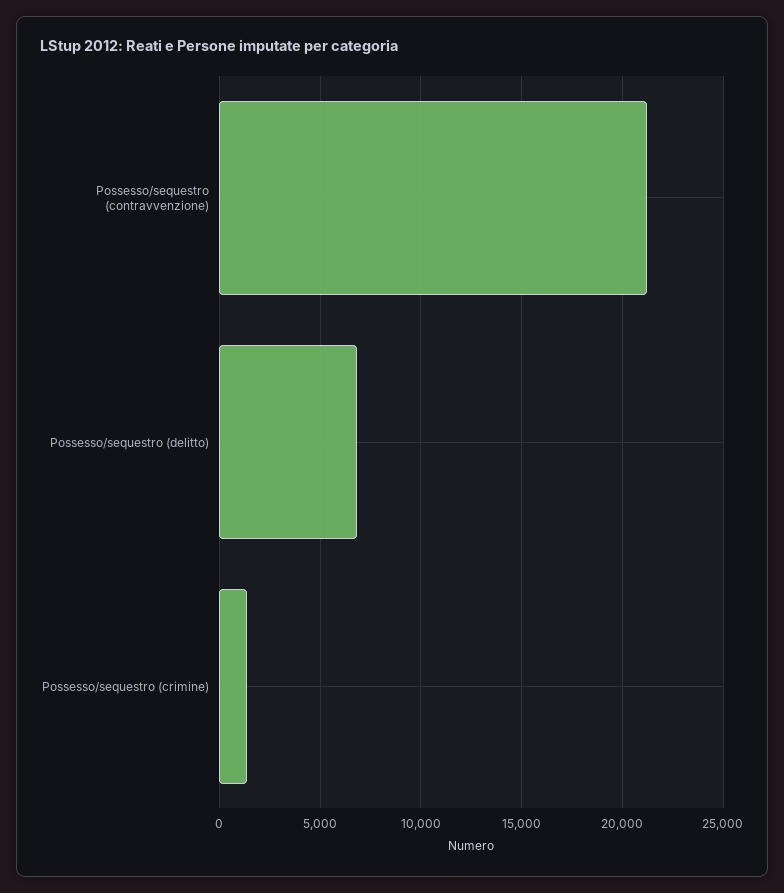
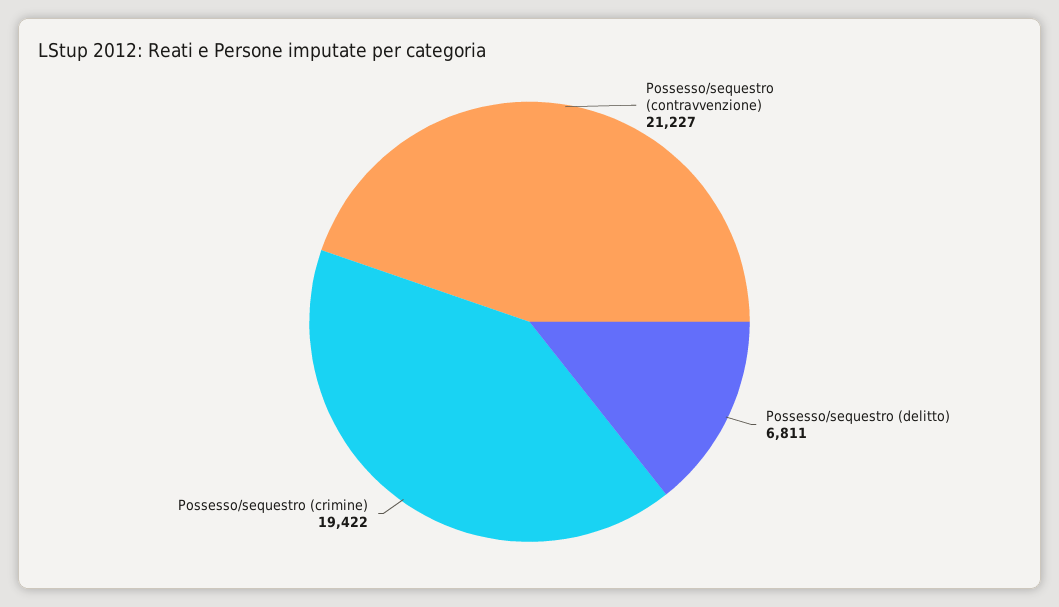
  {
    "Possesso/sequestro (contravvenzione)": 21227,
    "Possesso/sequestro (delitto)": 6811,
-   "Possesso/sequestro (crimine)": 1500
+   "Possesso/sequestro (crimine)": 19422
  }

